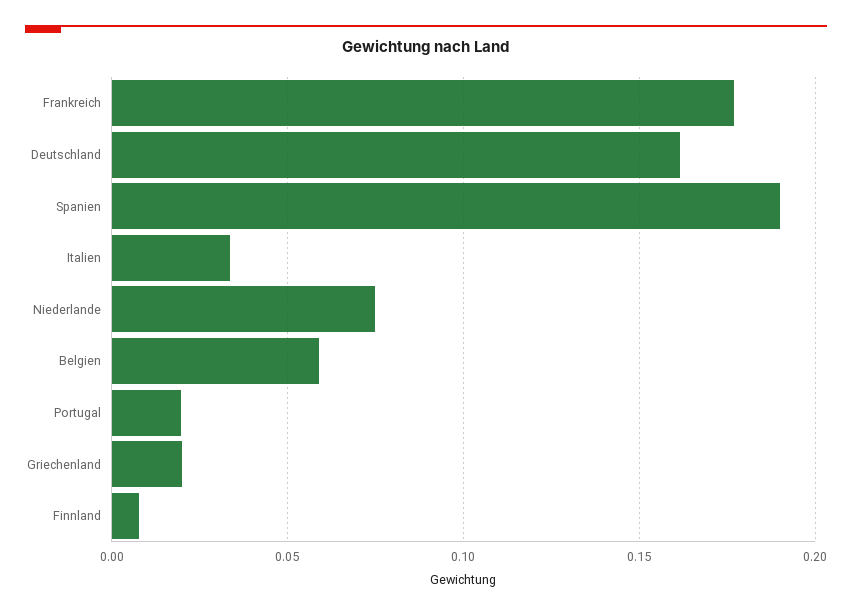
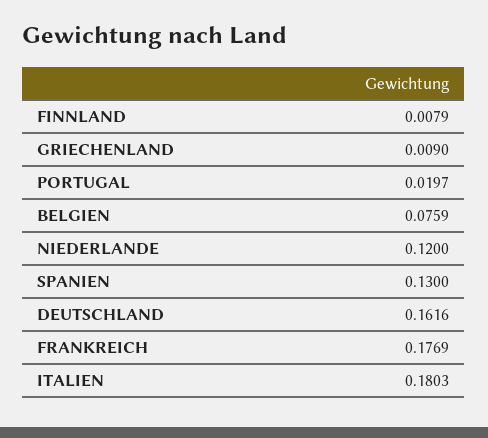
  {
    "Frankreich": 0.1769,
    "Deutschland": 0.1616,
-   "Spanien": 0.19,
+   "Spanien": 0.13,
-   "Italien": 0.035,
+   "Italien": 0.1803,
-   "Niederlande": 0.075,
+   "Niederlande": 0.12,
-   "Belgien": 0.06,
+   "Belgien": 0.0759,
    "Portugal": 0.0197,
-   "Griechenland": 0.02,
+   "Griechenland": 0.009,
    "Finnland": 0.0079
  }

